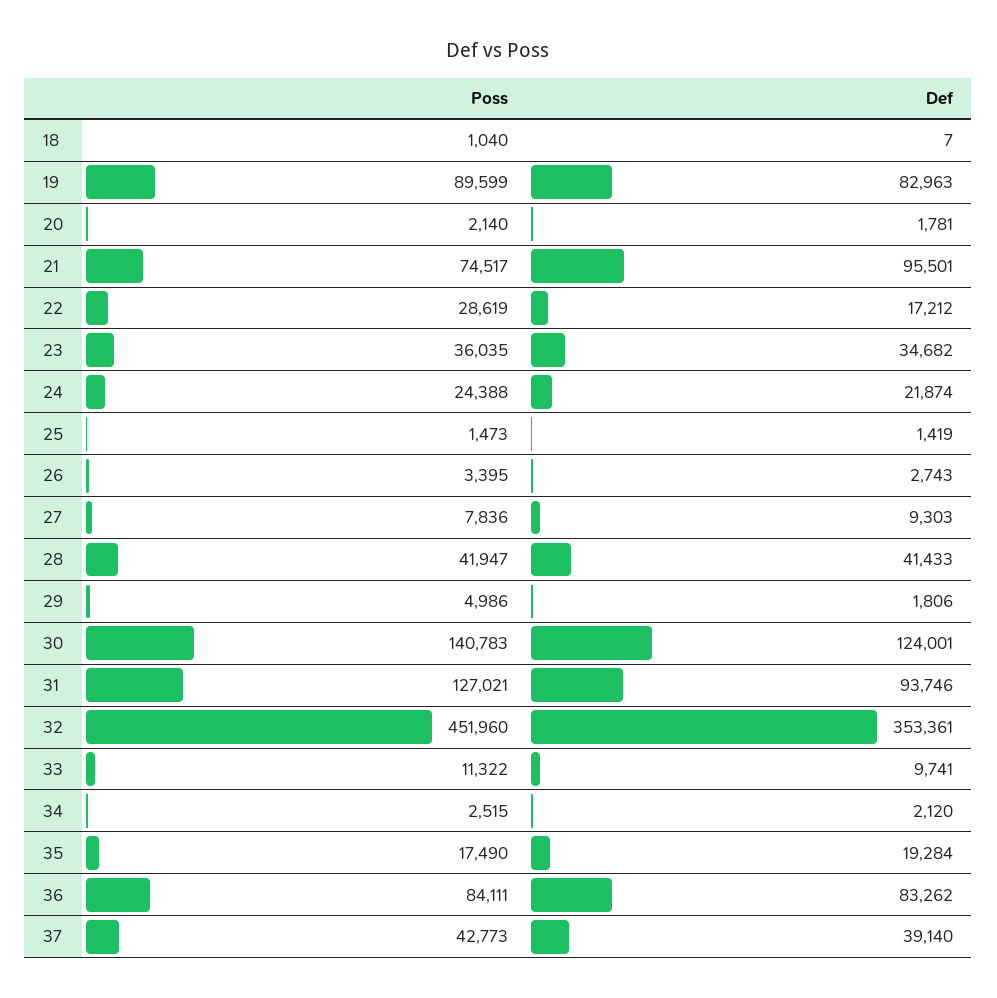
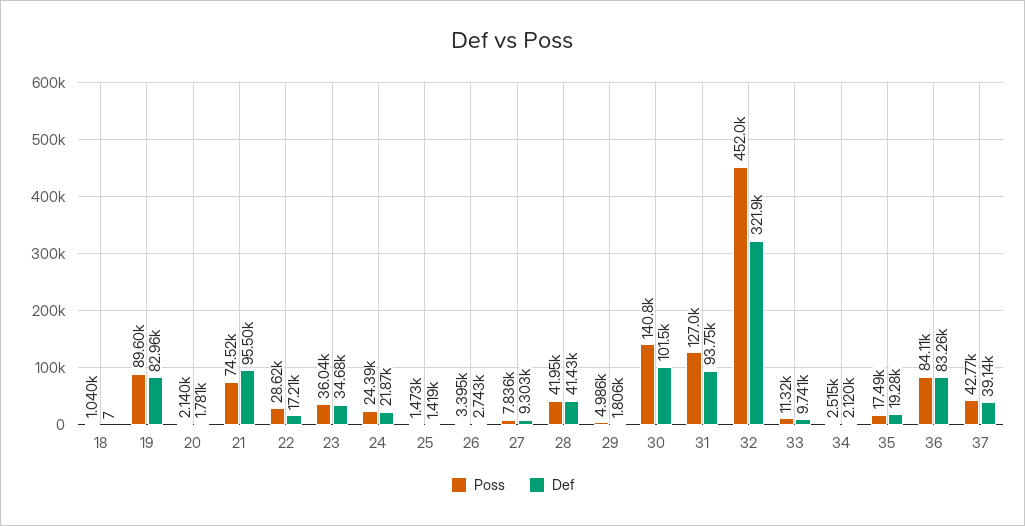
  {
    "Poss": {
      "18": 1040,
      "19": 89599,
      "20": 2140,
      "21": 74517,
      "22": 28619,
      "23": 36035,
      "24": 24388,
      "25": 1473,
      "26": 3395,
      "27": 7836,
      "28": 41947,
      "29": 4986,
      "30": 140783,
      "31": 127021,
      "32": 451960,
      "33": 11322,
      "34": 2515,
      "35": 17490,
      "36": 84111,
      "37": 42773
    },
    "Def": {
      "18": 7,
      "19": 82963,
      "20": 1781,
      "21": 95501,
      "22": 17212,
      "23": 34682,
      "24": 21874,
      "25": 1419,
      "26": 2743,
      "27": 9303,
      "28": 41433,
      "29": 1806,
-     "30": 124001,
+     "30": 101500,
      "31": 93746,
-     "32": 353361,
+     "32": 321900,
      "33": 9741,
      "34": 2120,
      "35": 19284,
      "36": 83262,
      "37": 39140
    }
  }

